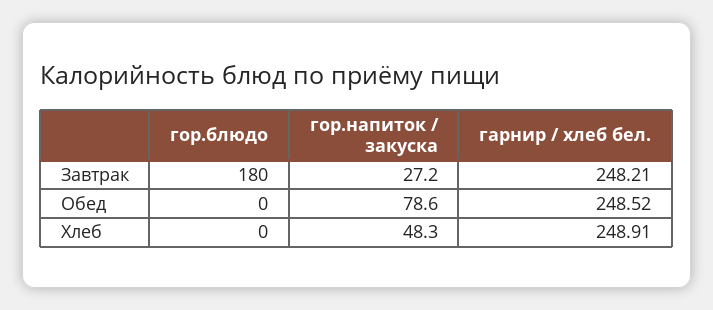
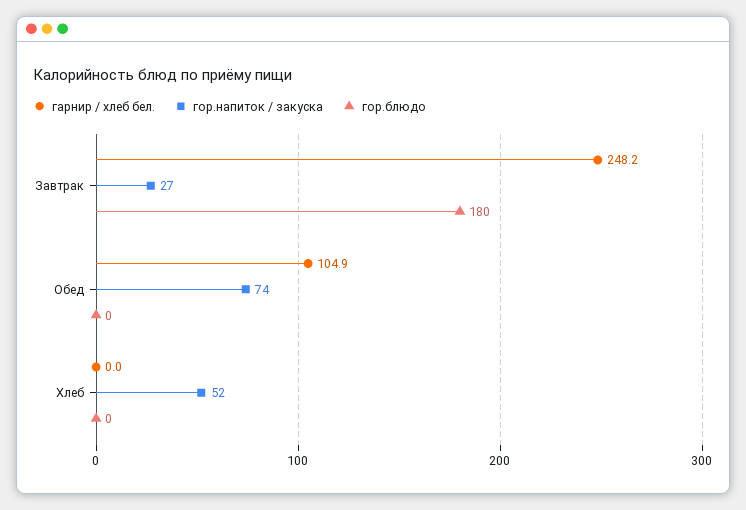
  {
    "гор.блюдо": {
      "Завтрак": 180,
      "Обед": 0,
      "Хлеб": 0
    },
    "гор.напиток / закуска": {
      "Завтрак": 27.2,
-     "Обед": 78.6,
+     "Обед": 74,
-     "Хлеб": 48.3
+     "Хлеб": 52
    },
    "гарнир / хлеб бел.": {
      "Завтрак": 248.21,
-     "Обед": 248.52,
+     "Обед": 104.9,
-     "Хлеб": 248.91
+     "Хлеб": 0
    }
  }

